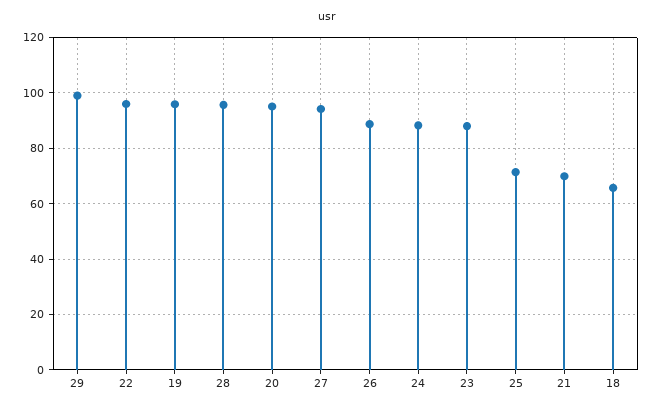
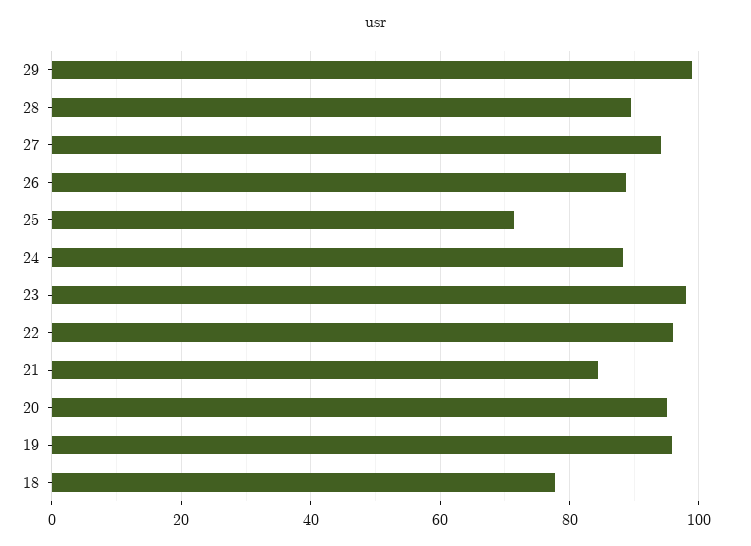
  {
    "29": 100,
    "22": 96,
    "19": 96,
-   "28": 95,
+   "28": 90,
    "20": 96,
    "27": 94,
    "26": 88,
    "24": 88,
-   "23": 87.5,
+   "23": 98,
    "25": 72,
-   "21": 70,
+   "21": 84,
-   "18": 65
+   "18": 78
  }

